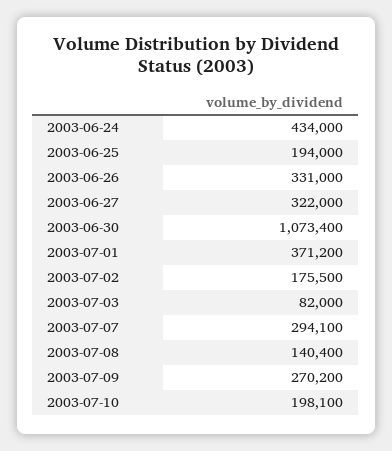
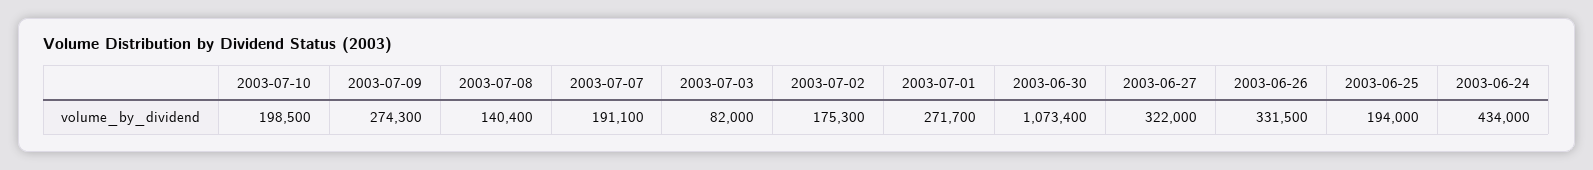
  {
    "2003-06-24": 434000,
    "2003-06-25": 194000,
-   "2003-06-26": 331000,
+   "2003-06-26": 331500,
    "2003-06-27": 322000,
    "2003-06-30": 1073400,
-   "2003-07-01": 371200,
+   "2003-07-01": 271700,
-   "2003-07-02": 175500,
+   "2003-07-02": 175300,
    "2003-07-03": 82000,
-   "2003-07-07": 294100,
+   "2003-07-07": 191100,
    "2003-07-08": 140400,
-   "2003-07-09": 270200,
+   "2003-07-09": 274300,
-   "2003-07-10": 198100
+   "2003-07-10": 198500
  }

